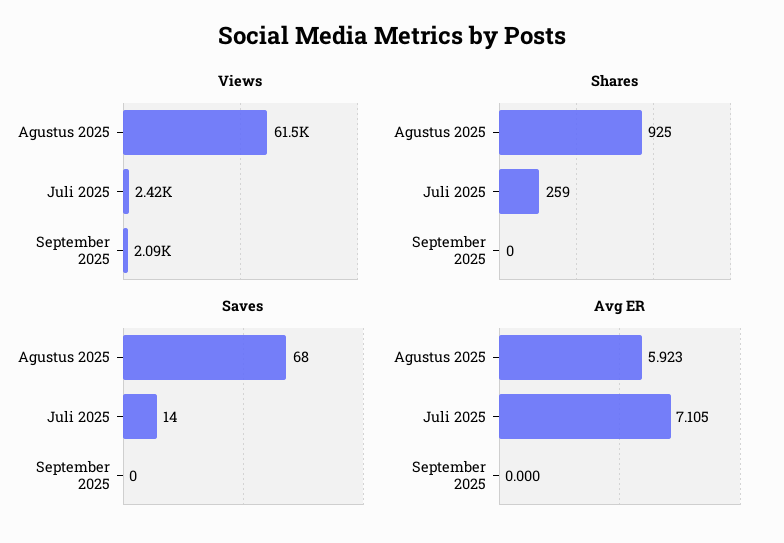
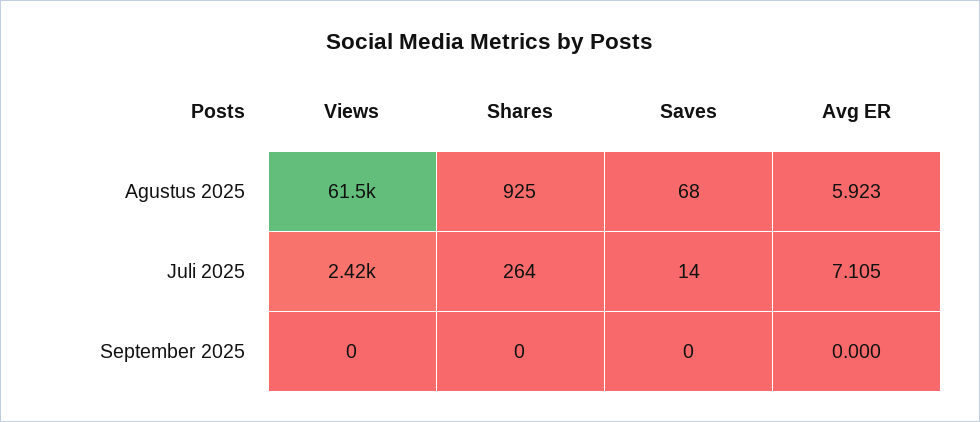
  {
    "Views": {
      "Agustus 2025": 61500,
      "Juli 2025": 2420,
-     "September 2025": 2090
+     "September 2025": 0
    },
    "Shares": {
      "Agustus 2025": 925,
-     "Juli 2025": 259,
+     "Juli 2025": 264,
      "September 2025": 0
    },
    "Saves": {
      "Agustus 2025": 68,
      "Juli 2025": 14,
      "September 2025": 0
    },
    "Avg ER": {
      "Agustus 2025": 5.923,
      "Juli 2025": 7.105,
      "September 2025": 0
    }
  }

